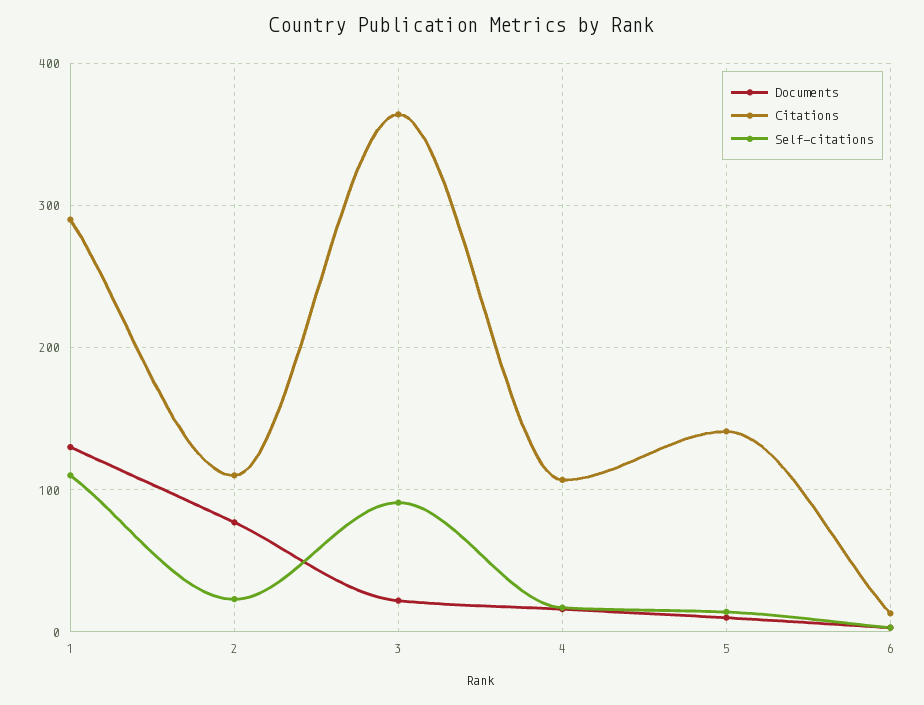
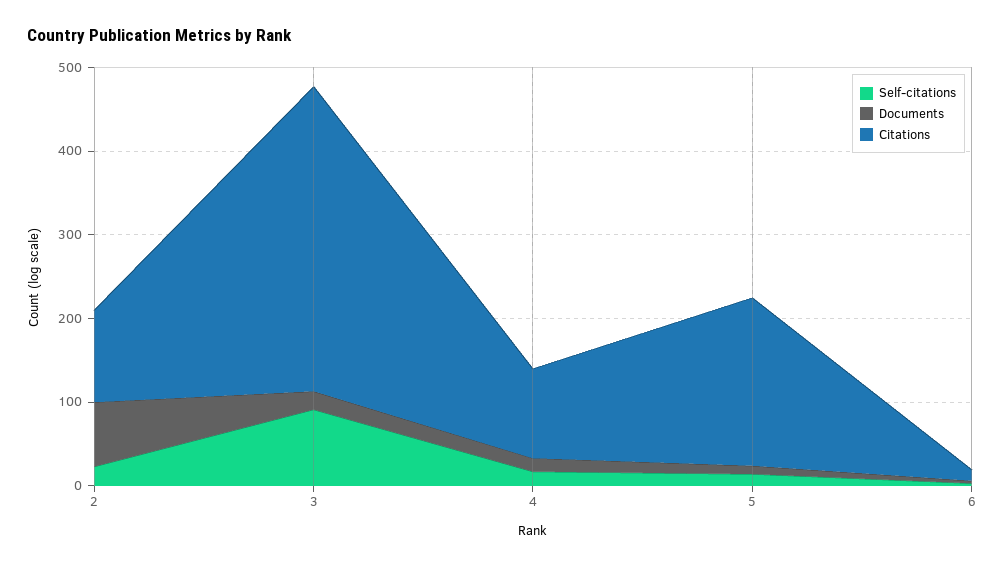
  {
    "Documents": {
-     "1": 130,
      "2": 80,
      "3": 20,
      "4": 20,
      "5": 10,
      "6": 0
    },
    "Citations": {
-     "1": 290,
      "2": 110,
      "3": 360,
      "4": 110,
-     "5": 140,
+     "5": 200,
      "6": 10
    },
    "Self-citations": {
-     "1": 110,
      "2": 20,
      "3": 90,
      "4": 20,
      "5": 10,
      "6": 0
    }
  }

